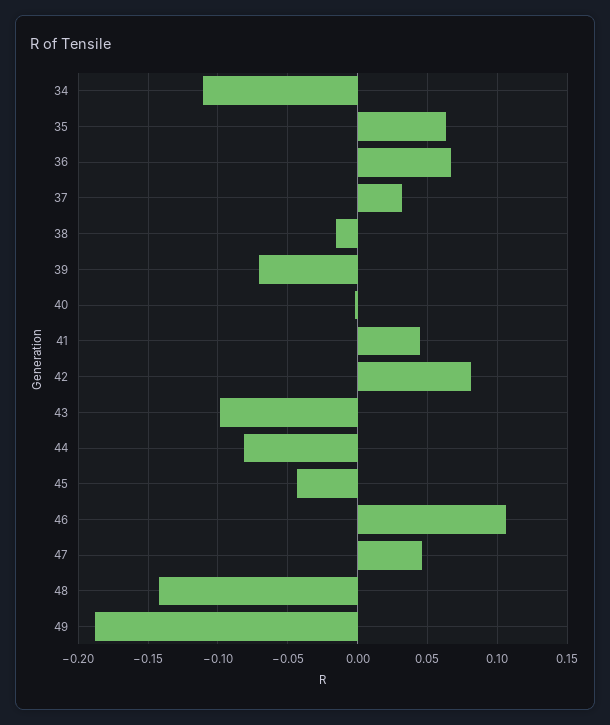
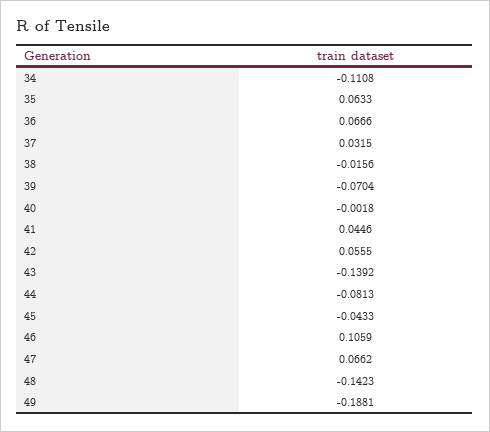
  {
    "34": -0.1108,
    "35": 0.0633,
    "36": 0.0666,
    "37": 0.0315,
    "38": -0.0156,
    "39": -0.0704,
    "40": -0.0018,
    "41": 0.0446,
-   "42": 0.08,
+   "42": 0.0555,
-   "43": -0.1,
+   "43": -0.1392,
    "44": -0.0813,
    "45": -0.0433,
    "46": 0.1059,
-   "47": 0.045,
+   "47": 0.0662,
    "48": -0.1423,
    "49": -0.1881
  }

